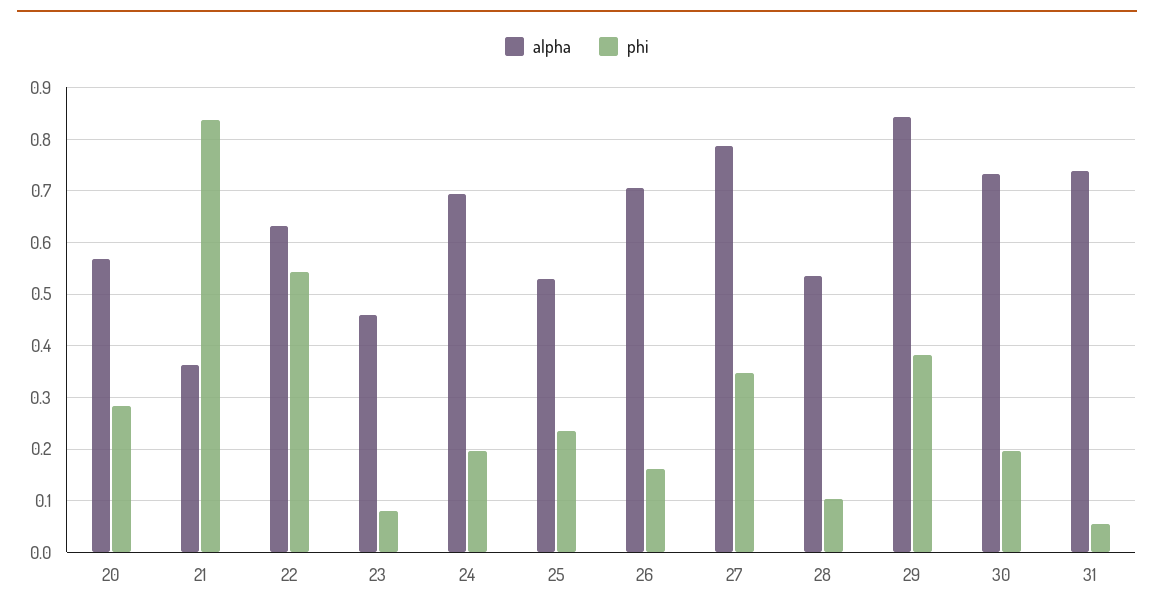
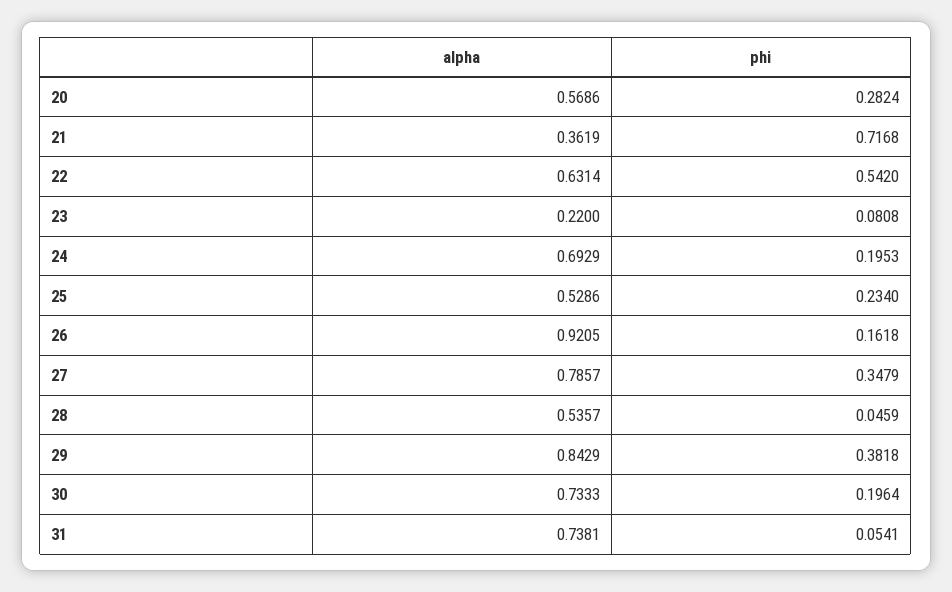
  {
    "alpha": {
      "20": 0.5686,
      "21": 0.3619,
      "22": 0.6314,
-     "23": 0.46,
+     "23": 0.22,
      "24": 0.6929,
      "25": 0.5286,
-     "26": 0.7,
+     "26": 0.9205,
      "27": 0.7857,
      "28": 0.5357,
      "29": 0.8429,
      "30": 0.7333,
      "31": 0.7381
    },
    "phi": {
      "20": 0.2824,
-     "21": 0.84,
+     "21": 0.7168,
      "22": 0.542,
      "23": 0.0808,
      "24": 0.1953,
      "25": 0.234,
      "26": 0.1618,
      "27": 0.3479,
-     "28": 0.1,
+     "28": 0.0459,
      "29": 0.3818,
      "30": 0.1964,
      "31": 0.0541
    }
  }

